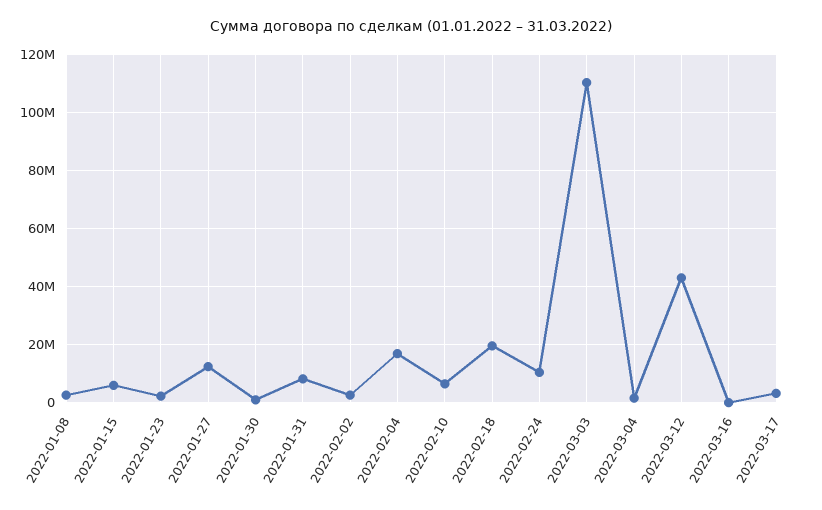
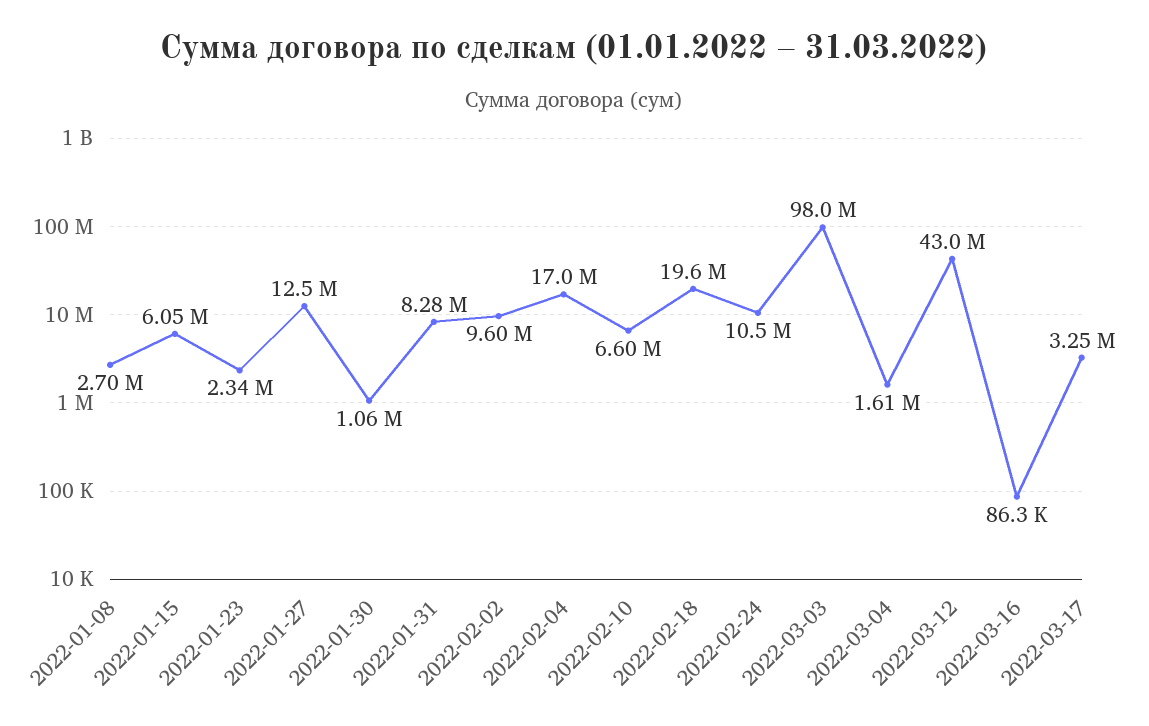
  {
    "2022-01-08": 2700000,
    "2022-01-15": 6050000,
    "2022-01-23": 2340000,
    "2022-01-27": 12500000,
    "2022-01-30": 1060000,
    "2022-01-31": 8280000,
-   "2022-02-02": 2500000,
+   "2022-02-02": 9600000,
    "2022-02-04": 17000000,
    "2022-02-10": 6600000,
    "2022-02-18": 19600000,
    "2022-02-24": 10500000,
-   "2022-03-03": 110000000,
+   "2022-03-03": 98000000,
    "2022-03-04": 1610000,
    "2022-03-12": 43000000,
    "2022-03-16": 86300,
    "2022-03-17": 3250000
  }

